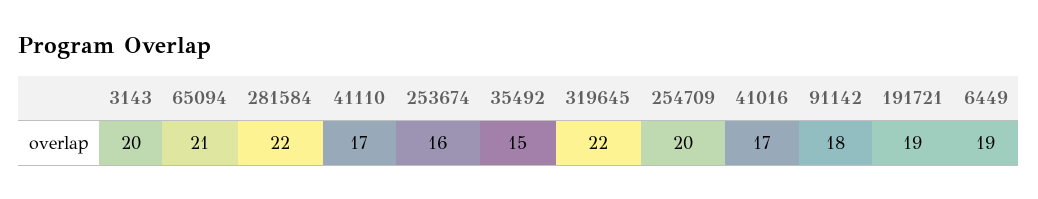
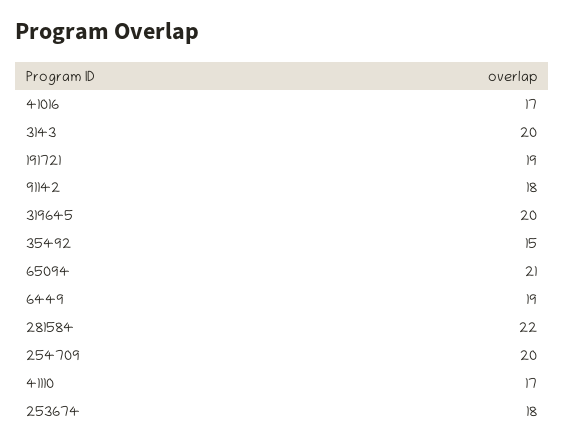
  {
    "3143": 20,
    "65094": 21,
    "281584": 22,
    "41110": 17,
-   "253674": 16,
+   "253674": 18,
    "35492": 15,
-   "319645": 22,
+   "319645": 20,
    "254709": 20,
    "41016": 17,
    "91142": 18,
    "191721": 19,
    "6449": 19
  }

